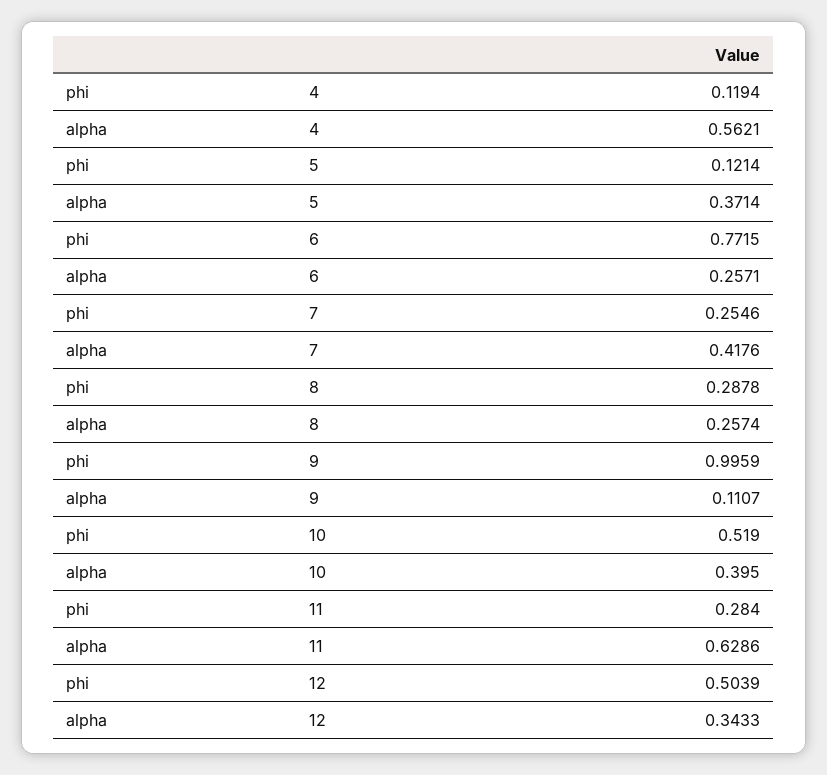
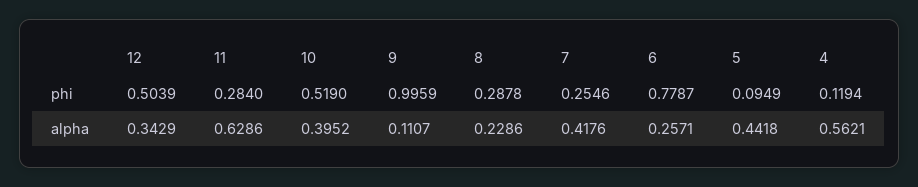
  {
    "phi": {
      "4": 0.1194,
-     "5": 0.1214,
+     "5": 0.0949,
-     "6": 0.7715,
+     "6": 0.7787,
      "7": 0.2546,
      "8": 0.2878,
      "9": 0.9959,
      "10": 0.519,
      "11": 0.284,
      "12": 0.5039
    },
    "alpha": {
      "4": 0.5621,
-     "5": 0.3714,
+     "5": 0.4418,
      "6": 0.2571,
      "7": 0.4176,
-     "8": 0.2574,
+     "8": 0.2286,
      "9": 0.1107,
-     "10": 0.395,
+     "10": 0.3952,
      "11": 0.6286,
-     "12": 0.3433
+     "12": 0.3429
    }
  }

